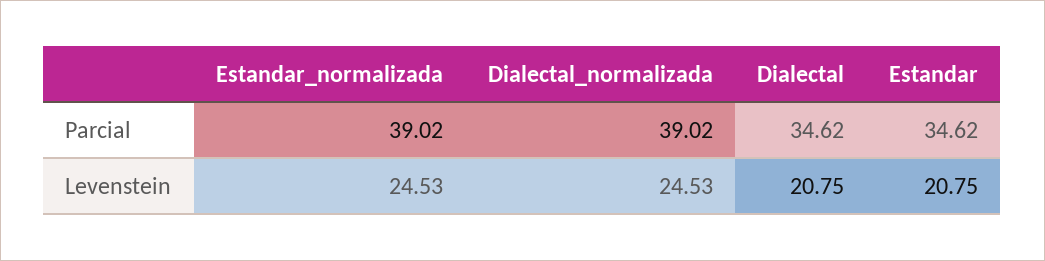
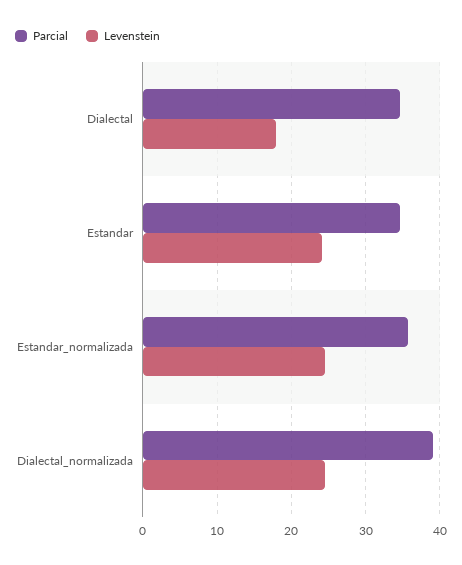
  {
    "Parcial": {
-     "Estandar_normalizada": 39.02,
+     "Estandar_normalizada": 36,
      "Dialectal_normalizada": 39.02,
      "Dialectal": 34.62,
      "Estandar": 34.62
    },
    "Levenstein": {
      "Estandar_normalizada": 24.53,
      "Dialectal_normalizada": 24.53,
-     "Dialectal": 20.75,
+     "Dialectal": 18,
-     "Estandar": 20.75
+     "Estandar": 24
    }
  }

